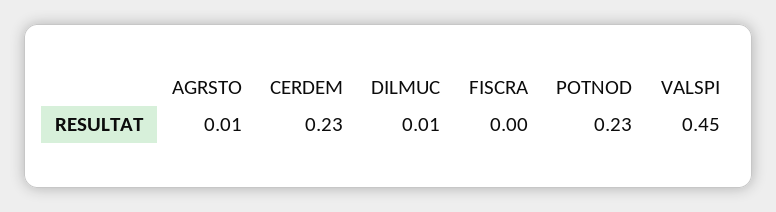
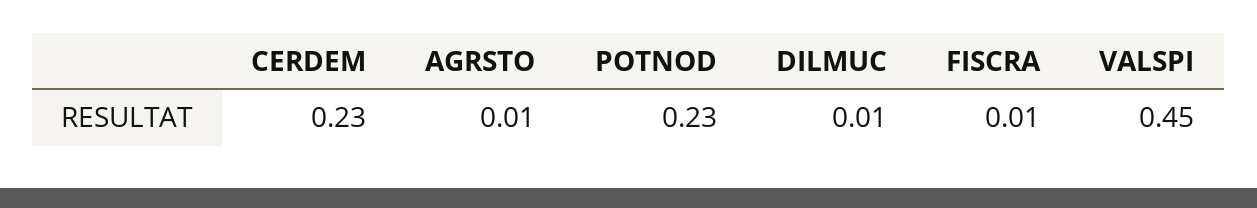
  {
    "AGRSTO": 0.01,
    "CERDEM": 0.23,
    "DILMUC": 0.01,
-   "FISCRA": 0,
+   "FISCRA": 0.01,
    "POTNOD": 0.23,
    "VALSPI": 0.45
  }

